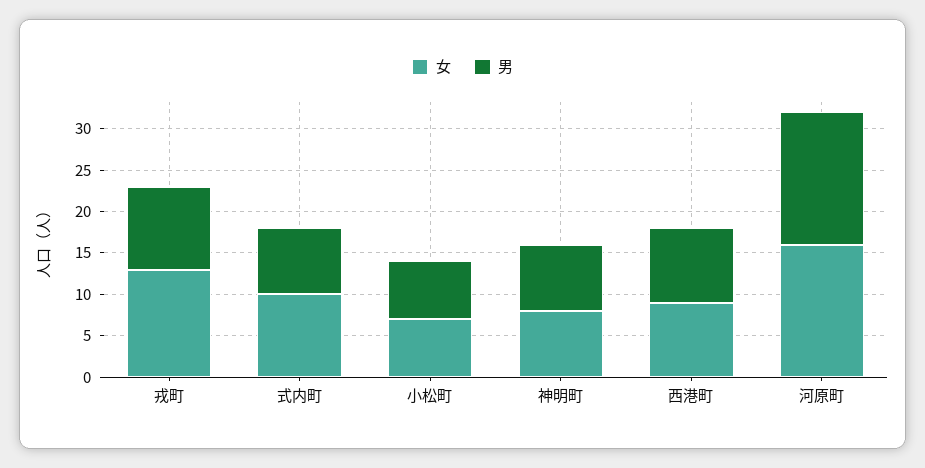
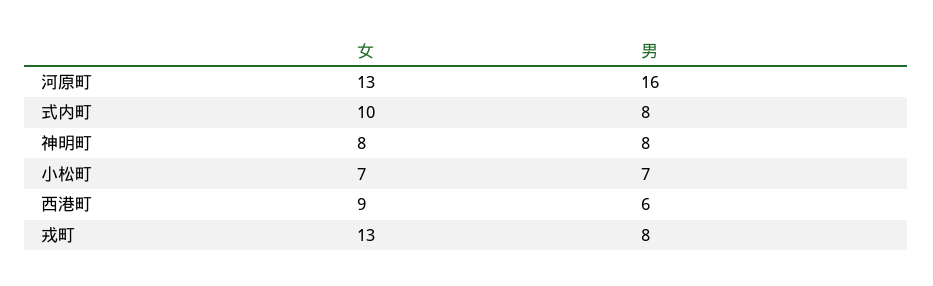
  {
    "女": {
      "戎町": 13,
      "式内町": 10,
      "小松町": 7,
      "神明町": 8,
      "西港町": 9,
-     "河原町": 16
+     "河原町": 13
    },
    "男": {
-     "戎町": 10,
+     "戎町": 8,
      "式内町": 8,
      "小松町": 7,
      "神明町": 8,
-     "西港町": 9,
+     "西港町": 6,
      "河原町": 16
    }
  }

